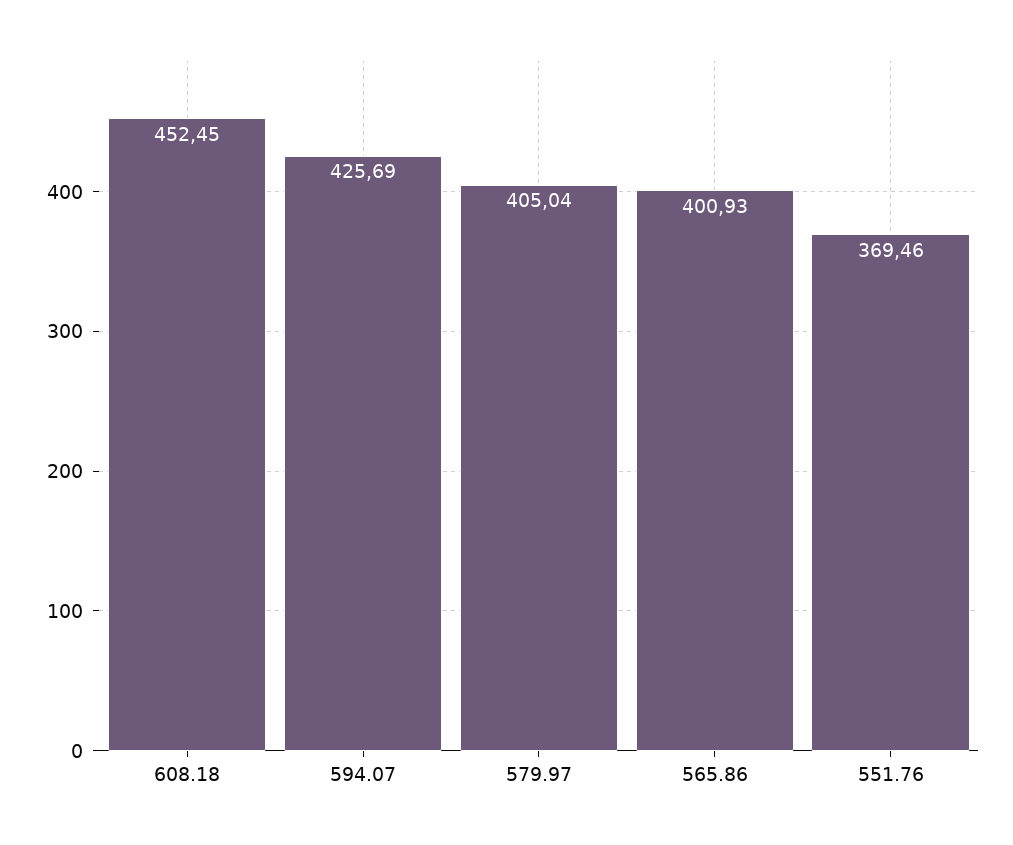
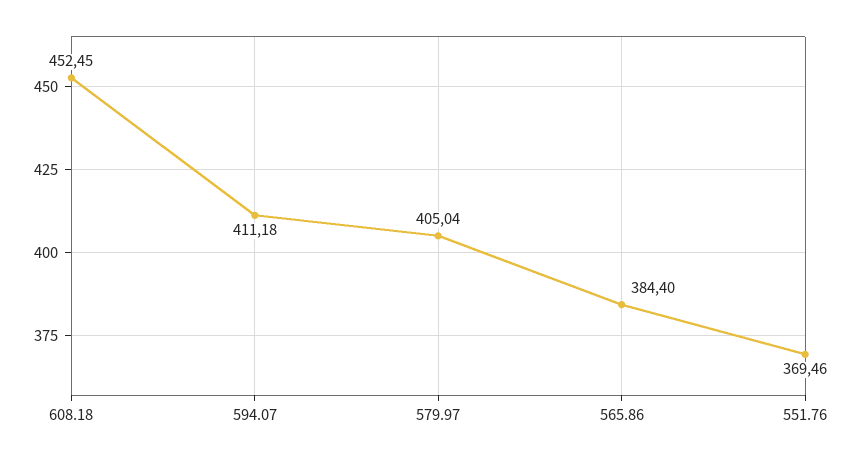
  {
    "608.18": 452.45,
-   "594.07": 425.69,
+   "594.07": 411.18,
    "579.97": 405.04,
-   "565.86": 400.93,
+   "565.86": 384.4,
    "551.76": 369.46
  }

